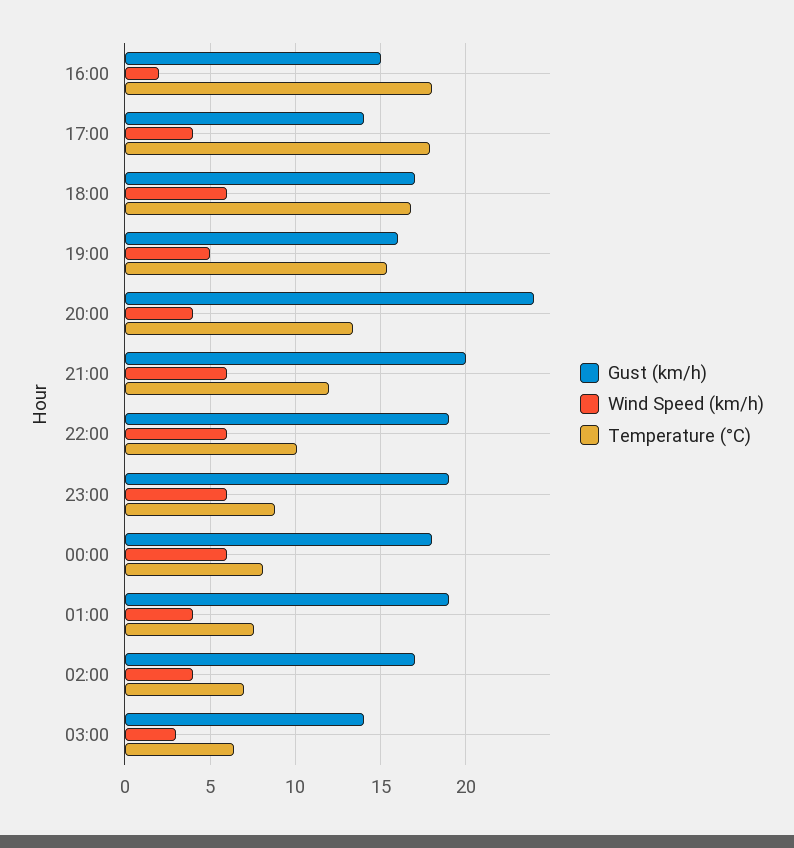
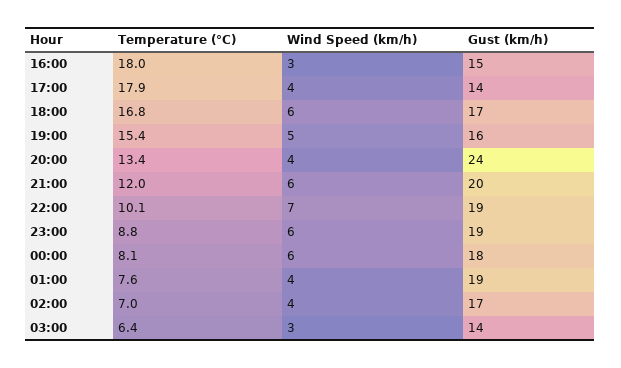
  {
    "Gust (km/h)": {
      "16:00": 15,
      "17:00": 14,
      "18:00": 17,
      "19:00": 16,
      "20:00": 24,
      "21:00": 20,
      "22:00": 19,
      "23:00": 19,
      "00:00": 18,
      "01:00": 19,
      "02:00": 17,
      "03:00": 14
    },
    "Wind Speed (km/h)": {
-     "16:00": 2,
+     "16:00": 3,
      "17:00": 4,
      "18:00": 6,
      "19:00": 5,
      "20:00": 4,
      "21:00": 6,
-     "22:00": 6,
+     "22:00": 7,
      "23:00": 6,
      "00:00": 6,
      "01:00": 4,
      "02:00": 4,
      "03:00": 3
    },
    "Temperature (°C)": {
      "16:00": 18,
      "17:00": 17.9,
      "18:00": 16.8,
      "19:00": 15.4,
      "20:00": 13.4,
      "21:00": 12,
      "22:00": 10.1,
      "23:00": 8.8,
      "00:00": 8.1,
      "01:00": 7.6,
      "02:00": 7,
      "03:00": 6.4
    }
  }

